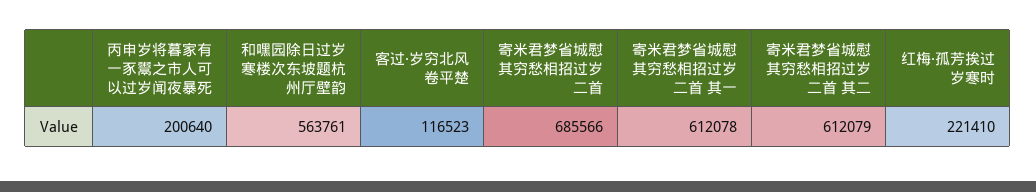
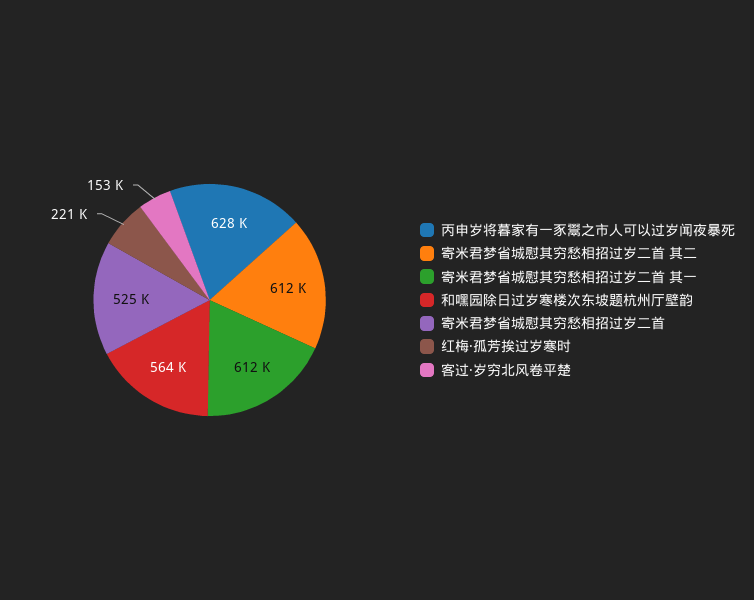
  {
-   "丙申岁将暮家有一豕鬻之市人可以过岁闻夜暴死": 200640,
+   "丙申岁将暮家有一豕鬻之市人可以过岁闻夜暴死": 628000,
    "和嘿园除日过岁寒楼次东坡题杭州厅壁韵": 563761,
-   "客过·岁穷北风卷平楚": 116523,
+   "客过·岁穷北风卷平楚": 153000,
-   "寄米君梦省城慰其穷愁相招过岁二首": 685566,
+   "寄米君梦省城慰其穷愁相招过岁二首": 525000,
    "寄米君梦省城慰其穷愁相招过岁二首 其一": 612078,
    "寄米君梦省城慰其穷愁相招过岁二首 其二": 612079,
    "红梅·孤芳挨过岁寒时": 221410
  }

